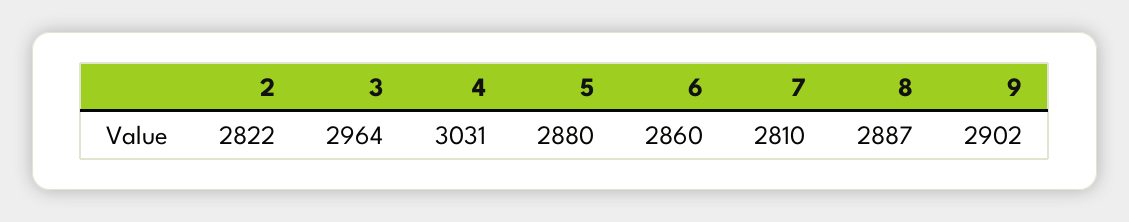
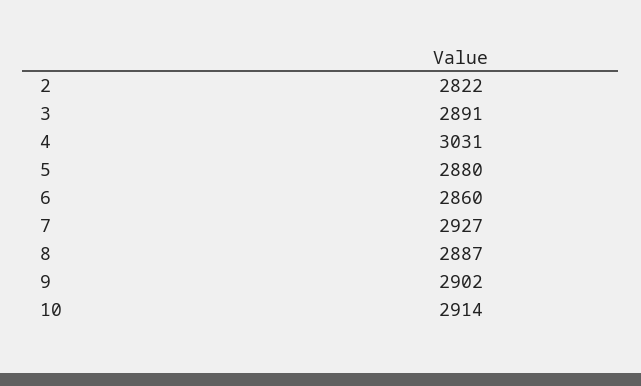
  {
    "2": 2822,
-   "3": 2964,
+   "3": 2891,
    "4": 3031,
    "5": 2880,
    "6": 2860,
-   "7": 2810,
+   "7": 2927,
    "8": 2887,
-   "9": 2902
+   "9": 2902,
+   "10": 2914
  }

